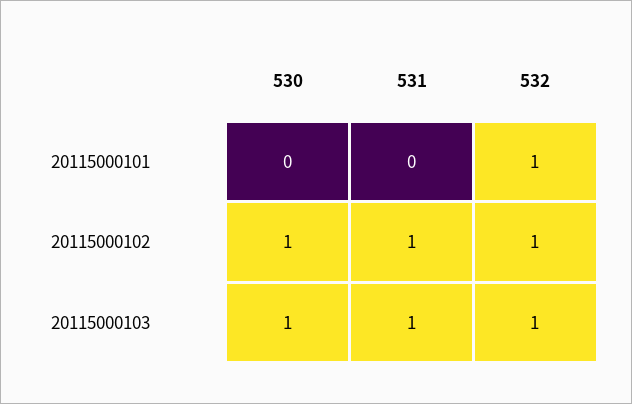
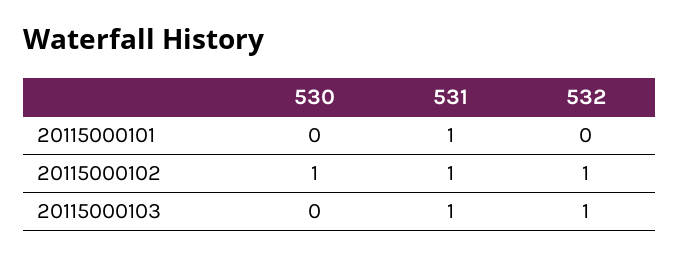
  {
    "530": {
      "20115000101": 0,
      "20115000102": 1,
-     "20115000103": 1
+     "20115000103": 0
    },
    "531": {
-     "20115000101": 0,
+     "20115000101": 1,
      "20115000102": 1,
      "20115000103": 1
    },
    "532": {
-     "20115000101": 1,
+     "20115000101": 0,
      "20115000102": 1,
      "20115000103": 1
    }
  }

